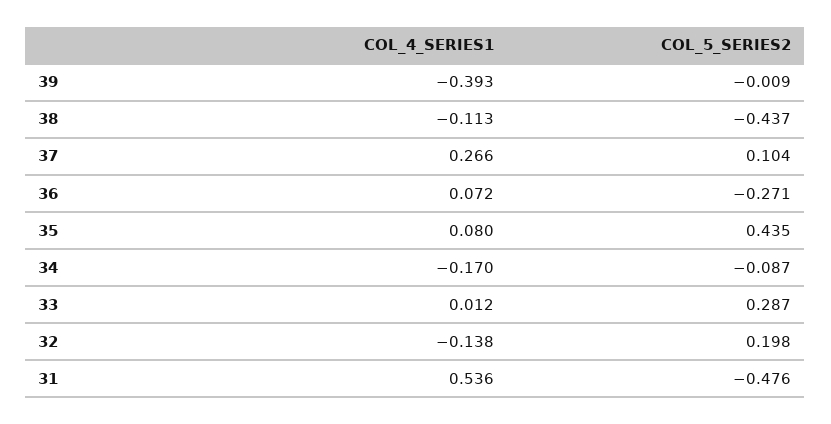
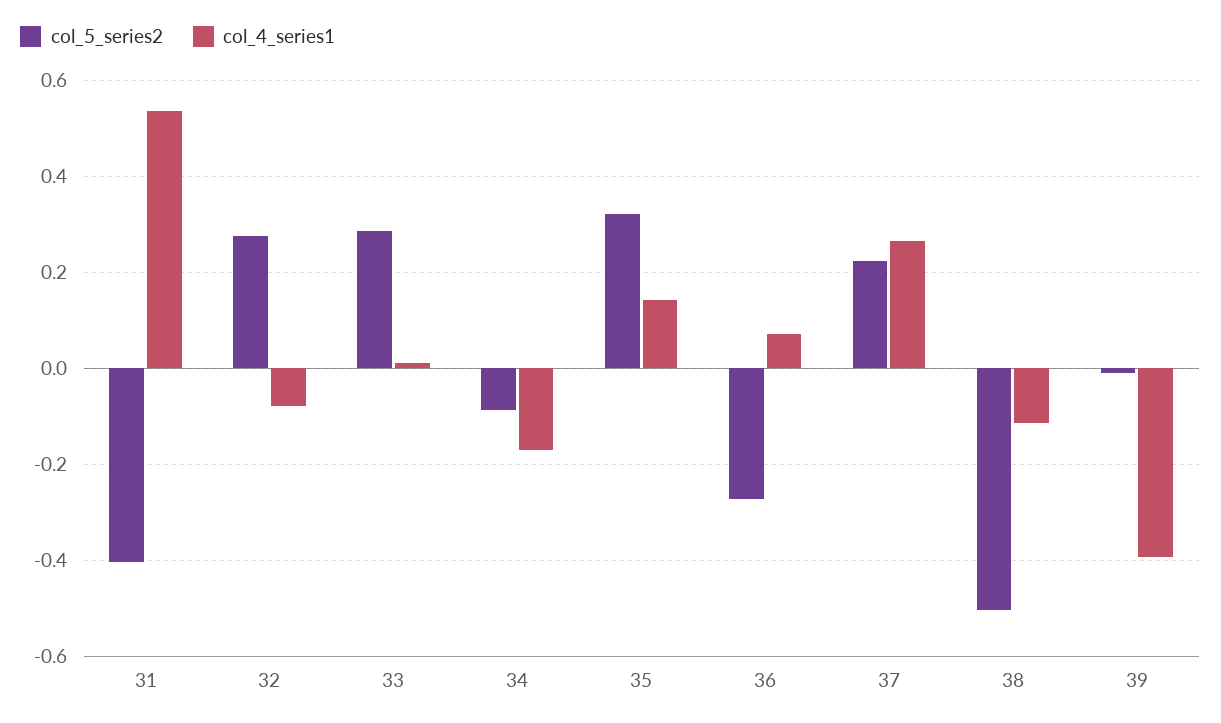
  {
    "COL_4_SERIES1": {
      "39": -0.393,
      "38": -0.113,
      "37": 0.266,
      "36": 0.072,
-     "35": 0.08,
+     "35": 0.14,
      "34": -0.17,
      "33": 0.012,
-     "32": -0.138,
+     "32": -0.08,
      "31": 0.536
    },
    "COL_5_SERIES2": {
      "39": -0.009,
-     "38": -0.437,
+     "38": -0.5,
-     "37": 0.104,
+     "37": 0.22,
      "36": -0.271,
-     "35": 0.435,
+     "35": 0.32,
      "34": -0.087,
      "33": 0.287,
-     "32": 0.198,
+     "32": 0.28,
-     "31": -0.476
+     "31": -0.4
    }
  }

